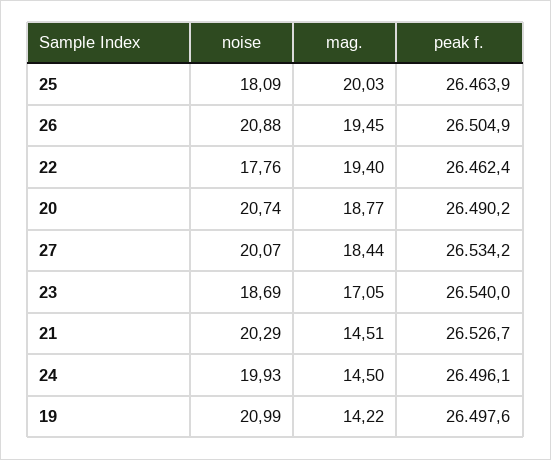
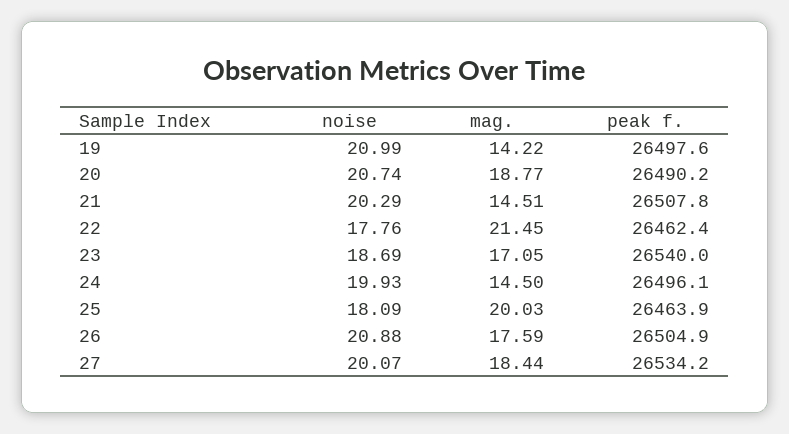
  {
    "noise": {
      "25": 18.09,
      "26": 20.88,
      "22": 17.76,
      "20": 20.74,
      "27": 20.07,
      "23": 18.69,
      "21": 20.29,
      "24": 19.93,
      "19": 20.99
    },
    "mag.": {
      "25": 20.03,
-     "26": 19.45,
+     "26": 17.59,
-     "22": 19.4,
+     "22": 21.45,
      "20": 18.77,
      "27": 18.44,
      "23": 17.05,
      "21": 14.51,
      "24": 14.5,
      "19": 14.22
    },
    "peak f.": {
      "25": 26463.9,
      "26": 26504.9,
      "22": 26462.4,
      "20": 26490.2,
      "27": 26534.2,
      "23": 26540,
-     "21": 26526.7,
+     "21": 26507.8,
      "24": 26496.1,
      "19": 26497.6
    }
  }

